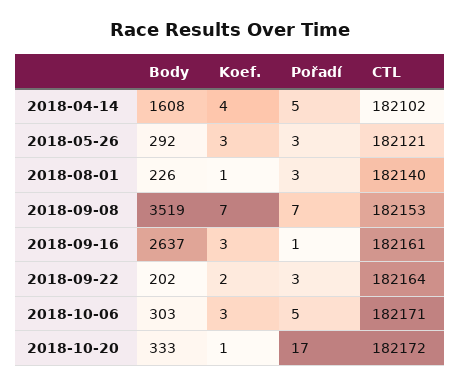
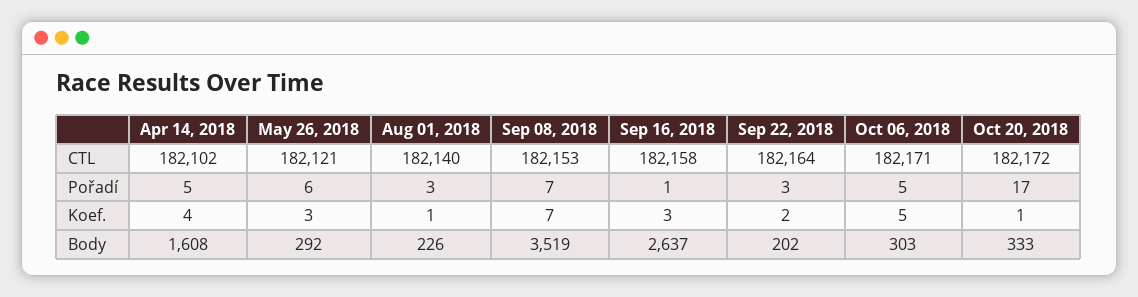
  {
    "Body": {
      "2018-04-14": 1608,
      "2018-05-26": 292,
      "2018-08-01": 226,
      "2018-09-08": 3519,
      "2018-09-16": 2637,
      "2018-09-22": 202,
      "2018-10-06": 303,
      "2018-10-20": 333
    },
    "Koef.": {
      "2018-04-14": 4,
      "2018-05-26": 3,
      "2018-08-01": 1,
      "2018-09-08": 7,
      "2018-09-16": 3,
      "2018-09-22": 2,
-     "2018-10-06": 3,
+     "2018-10-06": 5,
      "2018-10-20": 1
    },
    "Pořadí": {
      "2018-04-14": 5,
-     "2018-05-26": 3,
+     "2018-05-26": 6,
      "2018-08-01": 3,
      "2018-09-08": 7,
      "2018-09-16": 1,
      "2018-09-22": 3,
      "2018-10-06": 5,
      "2018-10-20": 17
    },
    "CTL": {
      "2018-04-14": 182102,
      "2018-05-26": 182121,
      "2018-08-01": 182140,
      "2018-09-08": 182153,
-     "2018-09-16": 182161,
+     "2018-09-16": 182158,
      "2018-09-22": 182164,
      "2018-10-06": 182171,
      "2018-10-20": 182172
    }
  }

